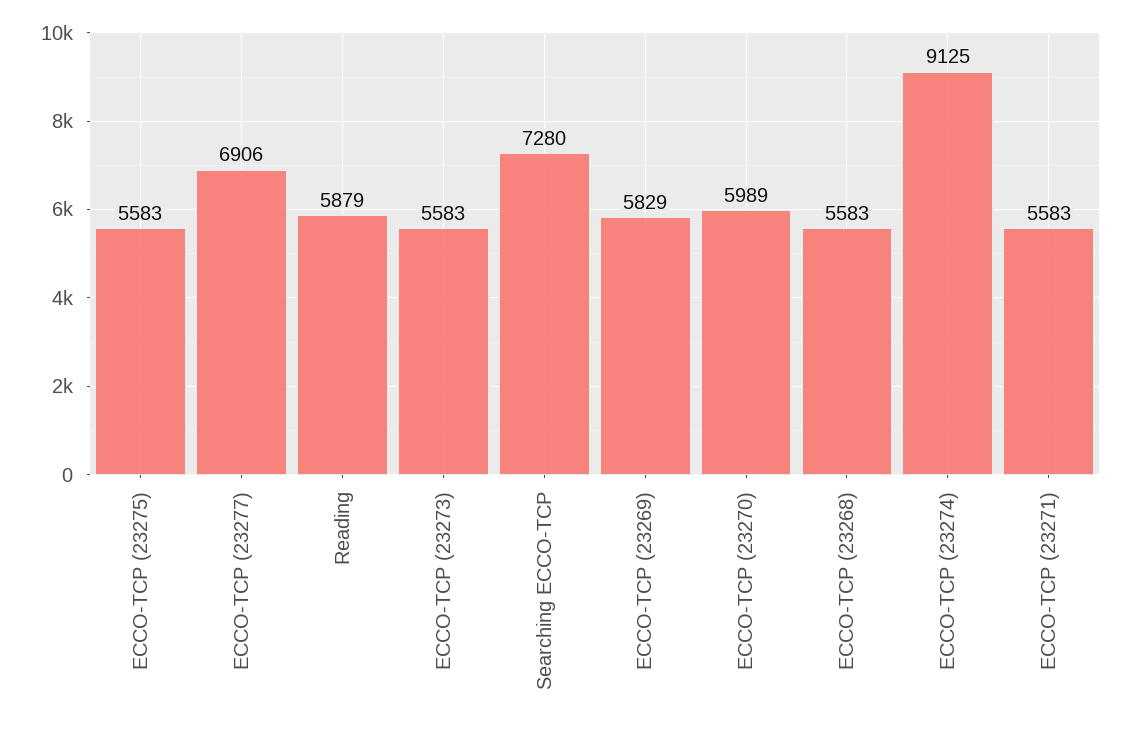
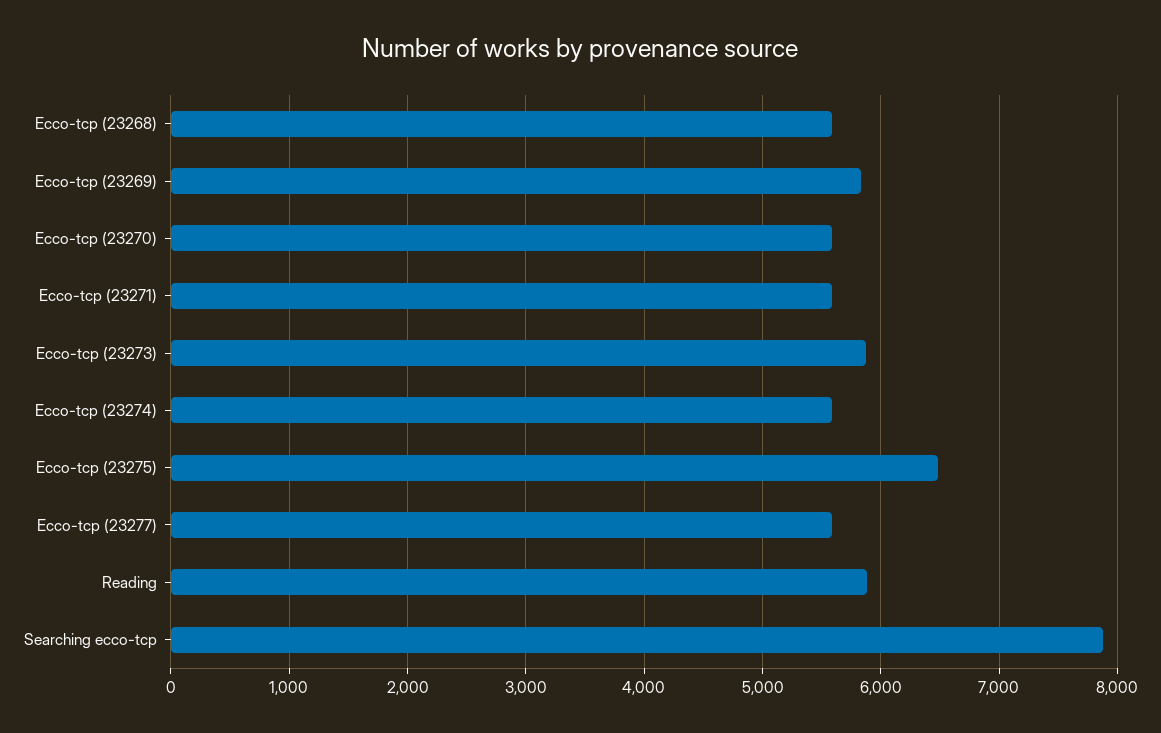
  {
-   "ECCO-TCP (23275)": 5583,
+   "ECCO-TCP (23275)": 6500,
-   "ECCO-TCP (23277)": 6906,
+   "ECCO-TCP (23277)": 5600,
    "Reading": 5879,
-   "ECCO-TCP (23273)": 5583,
+   "ECCO-TCP (23273)": 5900,
-   "Searching ECCO-TCP": 7280,
+   "Searching ECCO-TCP": 7900,
    "ECCO-TCP (23269)": 5829,
-   "ECCO-TCP (23270)": 5989,
+   "ECCO-TCP (23270)": 5600,
    "ECCO-TCP (23268)": 5583,
-   "ECCO-TCP (23274)": 9125,
+   "ECCO-TCP (23274)": 5600,
    "ECCO-TCP (23271)": 5583
  }

